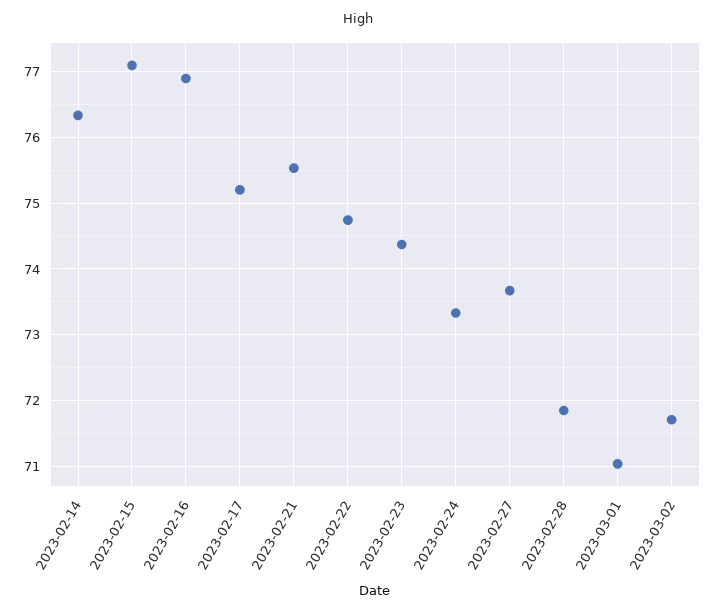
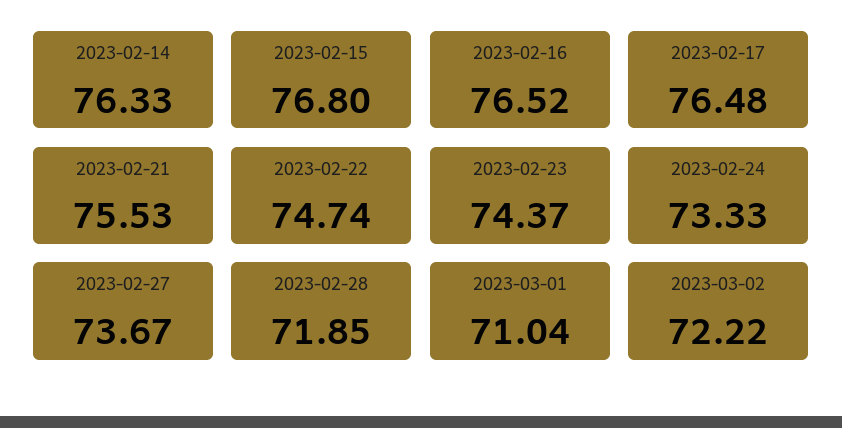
  {
    "2023-02-14": 76.33,
-   "2023-02-15": 77.1,
+   "2023-02-15": 76.8,
-   "2023-02-16": 76.9,
+   "2023-02-16": 76.52,
-   "2023-02-17": 75.2,
+   "2023-02-17": 76.48,
    "2023-02-21": 75.53,
    "2023-02-22": 74.74,
    "2023-02-23": 74.37,
    "2023-02-24": 73.33,
    "2023-02-27": 73.67,
    "2023-02-28": 71.85,
    "2023-03-01": 71.04,
-   "2023-03-02": 71.7
+   "2023-03-02": 72.22
  }

